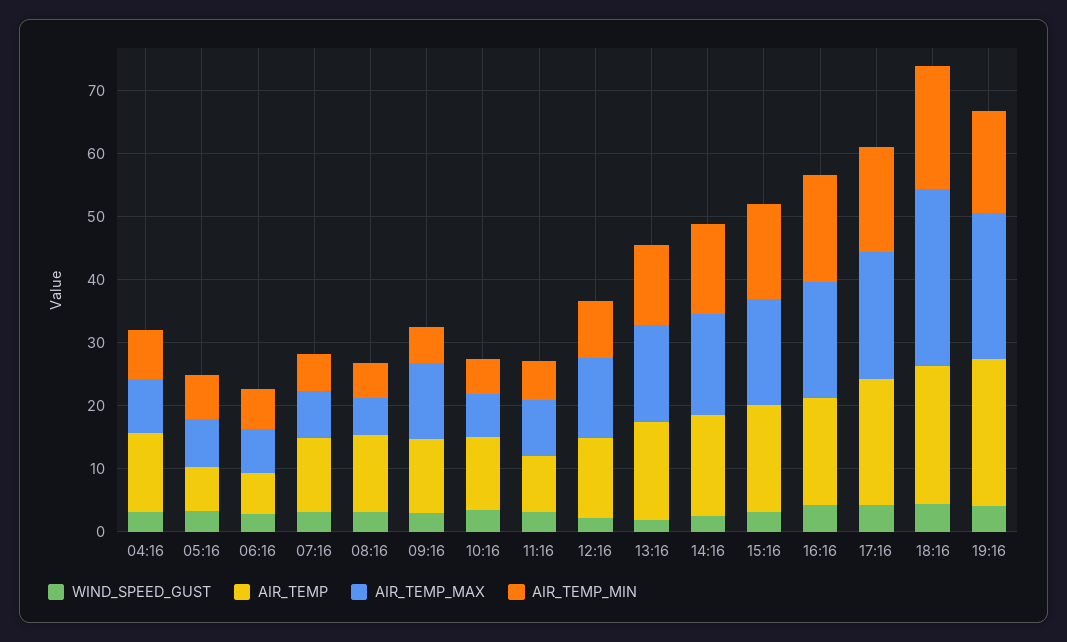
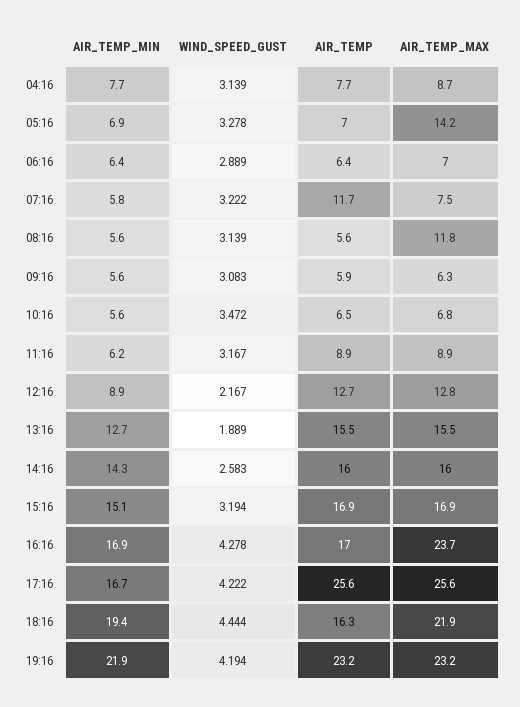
  {
    "WIND_SPEED_GUST": {
      "04:16": 3.139,
      "05:16": 3.278,
      "06:16": 2.889,
      "07:16": 3.222,
      "08:16": 3.139,
      "09:16": 3.083,
      "10:16": 3.472,
      "11:16": 3.167,
      "12:16": 2.167,
      "13:16": 1.889,
      "14:16": 2.583,
      "15:16": 3.194,
      "16:16": 4.278,
      "17:16": 4.222,
      "18:16": 4.444,
      "19:16": 4.194
    },
    "AIR_TEMP": {
-     "04:16": 12,
+     "04:16": 7.7,
      "05:16": 7,
      "06:16": 6.4,
      "07:16": 11.7,
-     "08:16": 12,
+     "08:16": 5.6,
-     "09:16": 12,
+     "09:16": 5.9,
-     "10:16": 12,
+     "10:16": 6.5,
      "11:16": 8.9,
      "12:16": 12.7,
      "13:16": 15.5,
      "14:16": 16,
      "15:16": 16.9,
      "16:16": 17,
-     "17:16": 20,
+     "17:16": 25.6,
-     "18:16": 22,
+     "18:16": 16.3,
      "19:16": 23.2
    },
    "AIR_TEMP_MAX": {
      "04:16": 8.7,
-     "05:16": 8,
+     "05:16": 14.2,
      "06:16": 7,
      "07:16": 7.5,
-     "08:16": 6,
+     "08:16": 11.8,
-     "09:16": 12,
+     "09:16": 6.3,
      "10:16": 6.8,
      "11:16": 8.9,
      "12:16": 12.8,
      "13:16": 15.5,
      "14:16": 16,
      "15:16": 16.9,
-     "16:16": 18,
+     "16:16": 23.7,
-     "17:16": 20,
+     "17:16": 25.6,
-     "18:16": 28,
+     "18:16": 21.9,
      "19:16": 23.2
    },
    "AIR_TEMP_MIN": {
      "04:16": 7.7,
      "05:16": 6.9,
      "06:16": 6.4,
      "07:16": 5.8,
      "08:16": 5.6,
      "09:16": 5.6,
      "10:16": 5.6,
      "11:16": 6.2,
      "12:16": 8.9,
      "13:16": 12.7,
      "14:16": 14.3,
      "15:16": 15.1,
      "16:16": 16.9,
      "17:16": 16.7,
      "18:16": 19.4,
-     "19:16": 16
+     "19:16": 21.9
    }
  }

